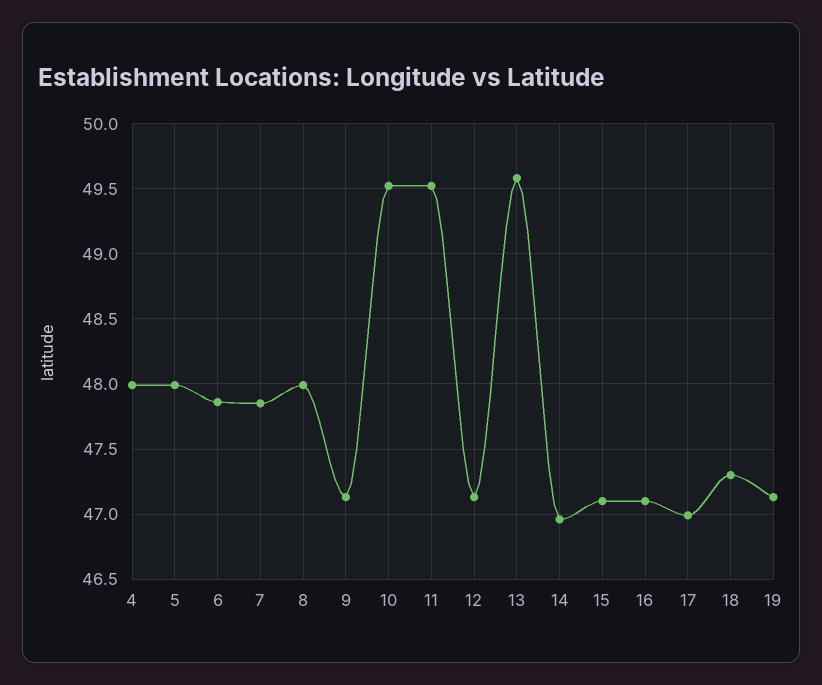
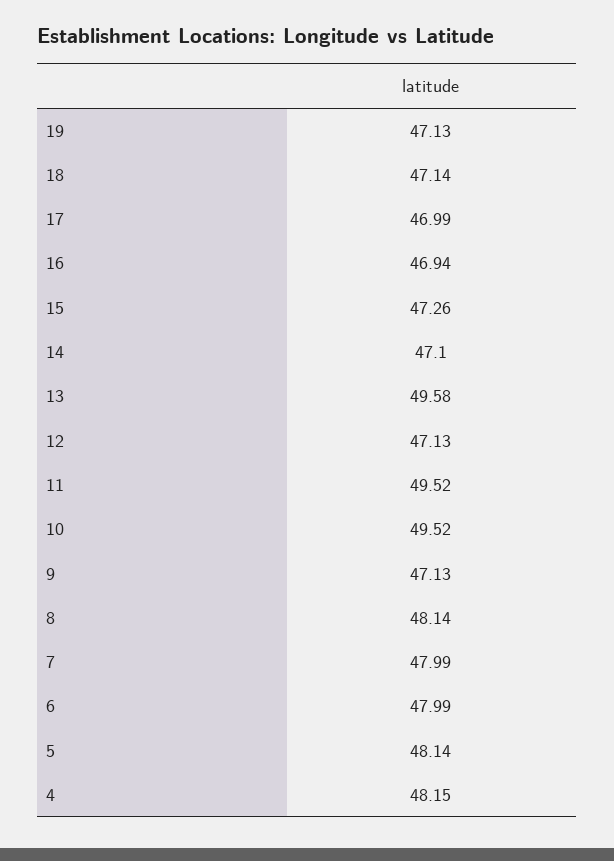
  {
-   "4": 48,
+   "4": 48.15,
-   "5": 48,
+   "5": 48.14,
-   "6": 47.85,
+   "6": 47.99,
-   "7": 47.85,
+   "7": 47.99,
-   "8": 48,
+   "8": 48.14,
    "9": 47.13,
    "10": 49.52,
    "11": 49.52,
    "12": 47.13,
    "13": 49.58,
-   "14": 46.95,
+   "14": 47.1,
-   "15": 47.1,
+   "15": 47.26,
-   "16": 47.1,
+   "16": 46.94,
    "17": 46.99,
-   "18": 47.3,
+   "18": 47.14,
    "19": 47.13
  }

